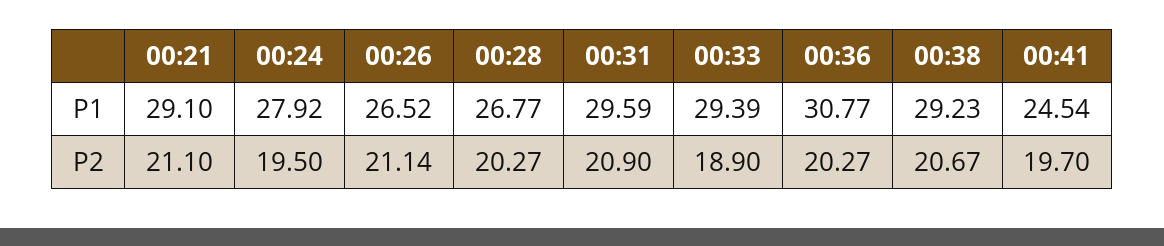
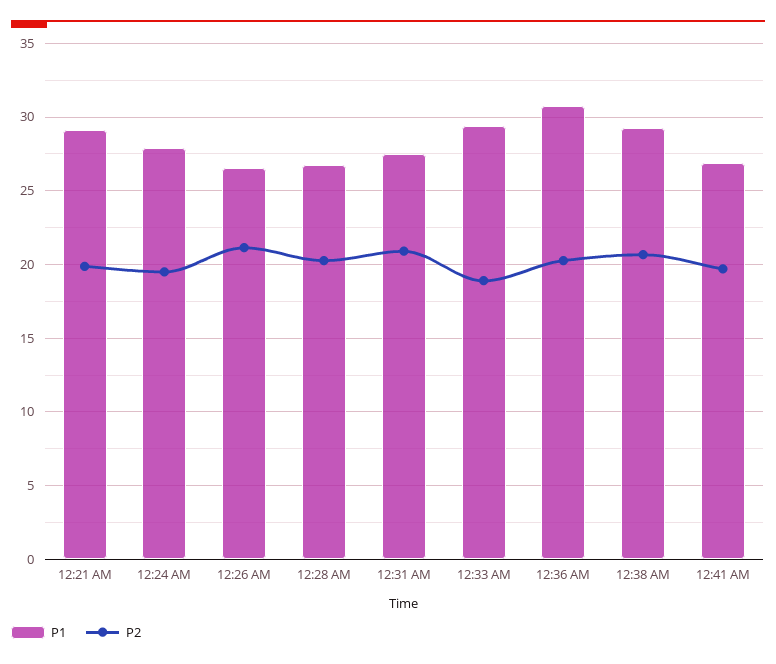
  {
    "P1": {
      "00:21": 29.1,
      "00:24": 27.92,
      "00:26": 26.52,
      "00:28": 26.77,
-     "00:31": 29.59,
+     "00:31": 27.5,
      "00:33": 29.39,
      "00:36": 30.77,
      "00:38": 29.23,
-     "00:41": 24.54
+     "00:41": 27
    },
    "P2": {
-     "00:21": 21.1,
+     "00:21": 20,
      "00:24": 19.5,
      "00:26": 21.14,
      "00:28": 20.27,
      "00:31": 20.9,
      "00:33": 18.9,
      "00:36": 20.27,
      "00:38": 20.67,
      "00:41": 19.7
    }
  }

